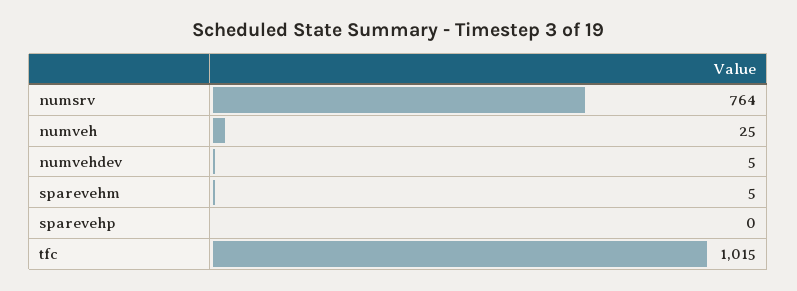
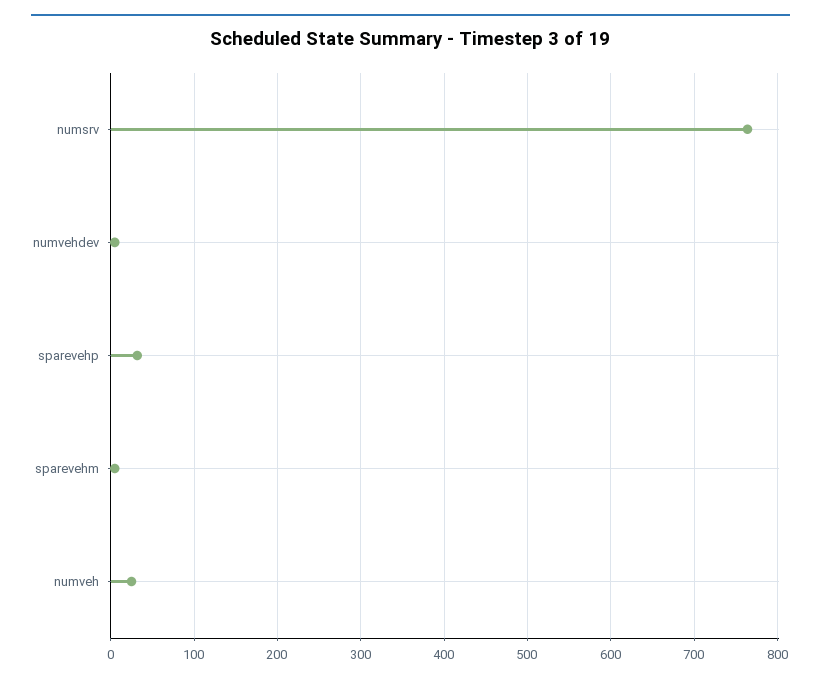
  {
    "numsrv": 764,
    "numveh": 25,
    "numvehdev": 5,
    "sparevehm": 5,
-   "sparevehp": 0,
+   "sparevehp": 30
-   "tfc": 1015
  }

